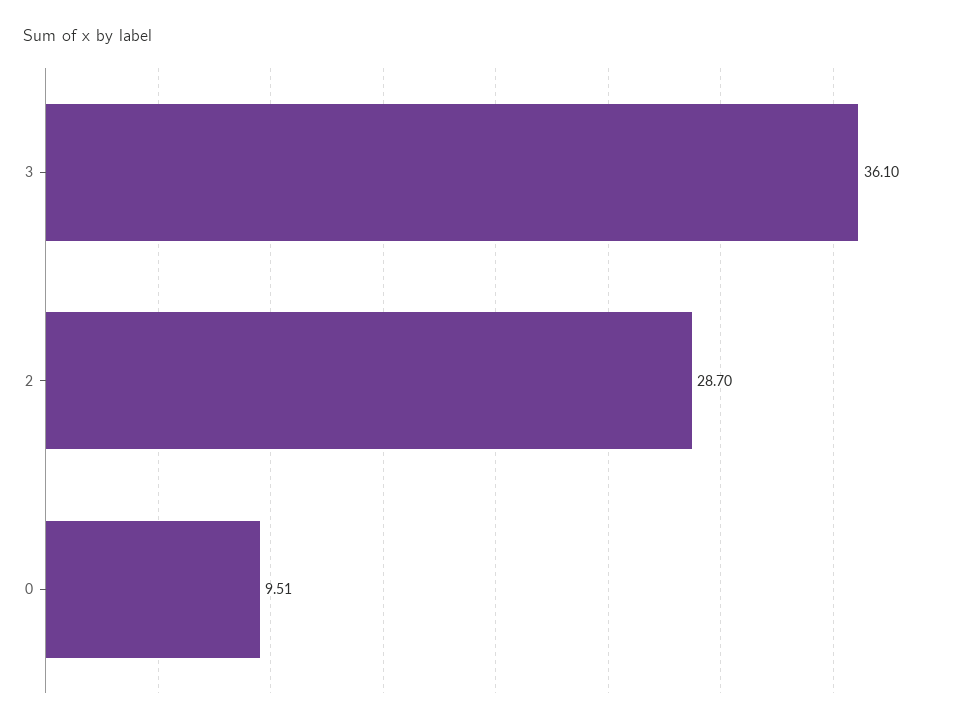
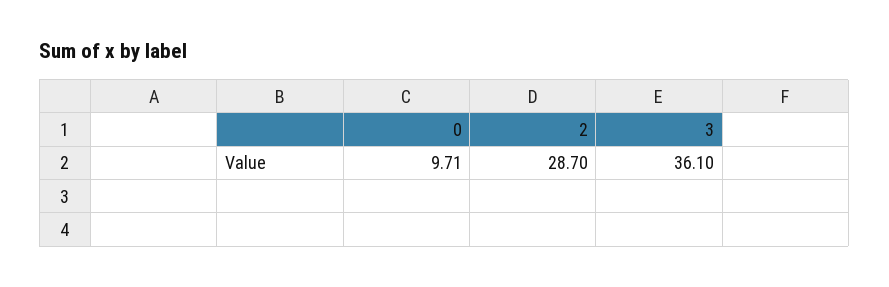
  {
    "3": 36.1,
    "2": 28.7,
-   "0": 9.51
+   "0": 9.71
  }

